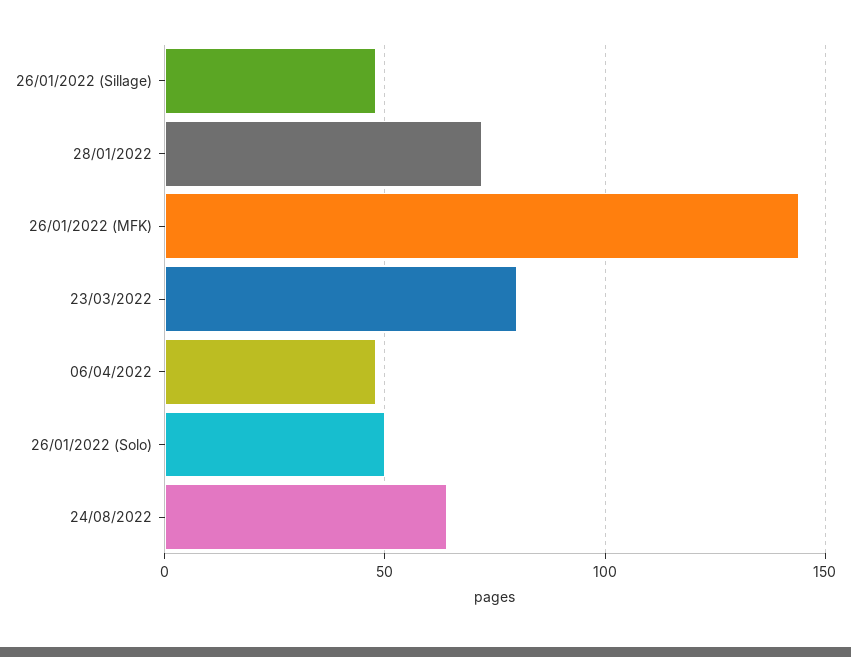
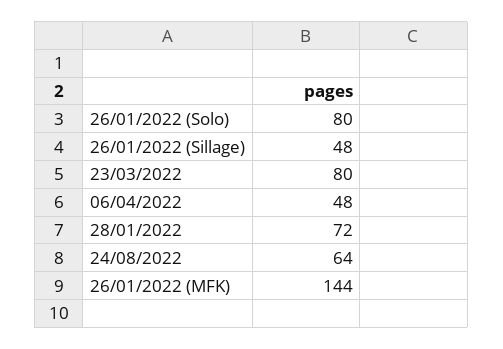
  {
    "26/01/2022 (Sillage)": 48,
    "28/01/2022": 72,
    "26/01/2022 (MFK)": 144,
    "23/03/2022": 80,
    "06/04/2022": 48,
-   "26/01/2022 (Solo)": 50,
+   "26/01/2022 (Solo)": 80,
    "24/08/2022": 64
  }

